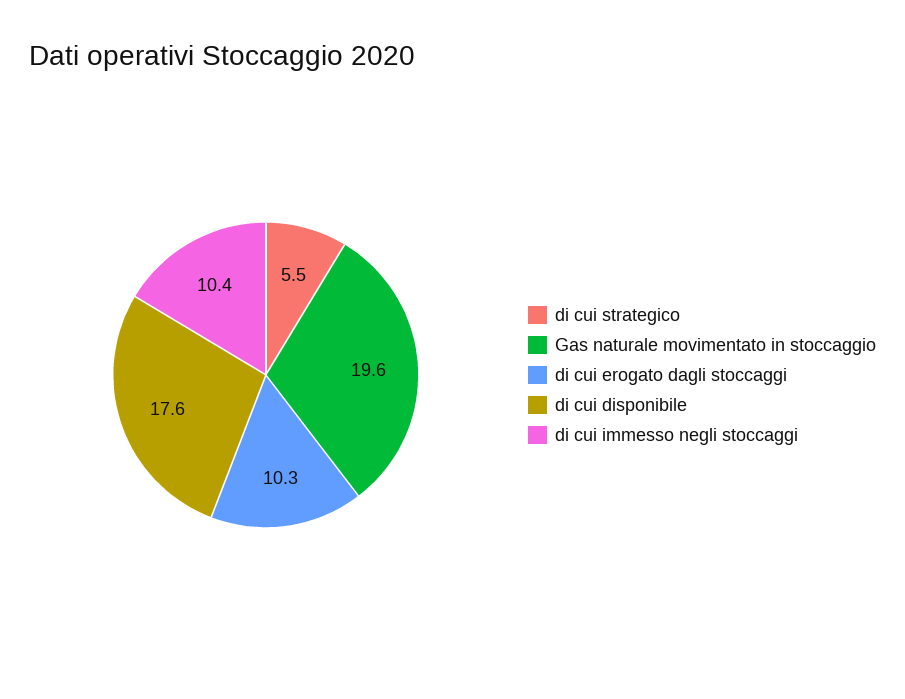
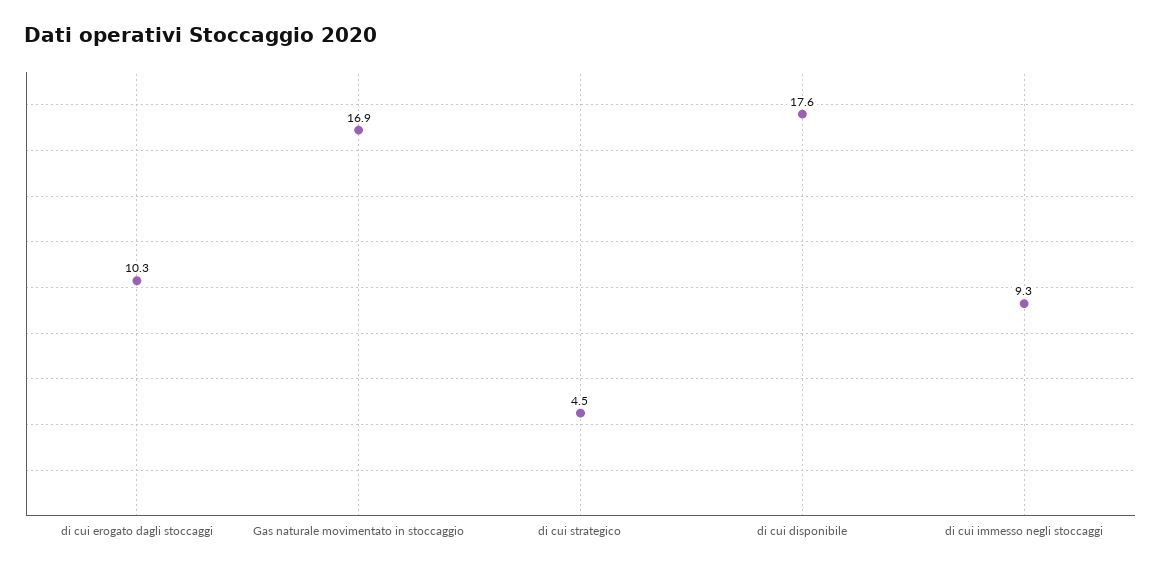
  {
-   "di cui strategico": 5.5,
+   "di cui strategico": 4.5,
-   "Gas naturale movimentato in stoccaggio": 19.6,
+   "Gas naturale movimentato in stoccaggio": 16.9,
    "di cui erogato dagli stoccaggi": 10.3,
    "di cui disponibile": 17.6,
-   "di cui immesso negli stoccaggi": 10.4
+   "di cui immesso negli stoccaggi": 9.3
  }

